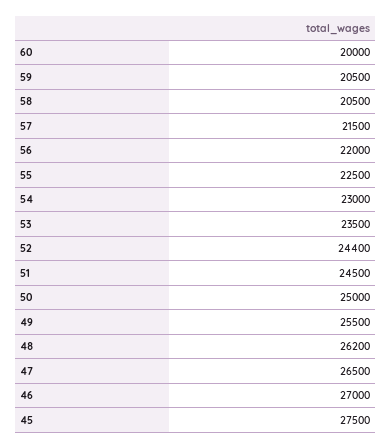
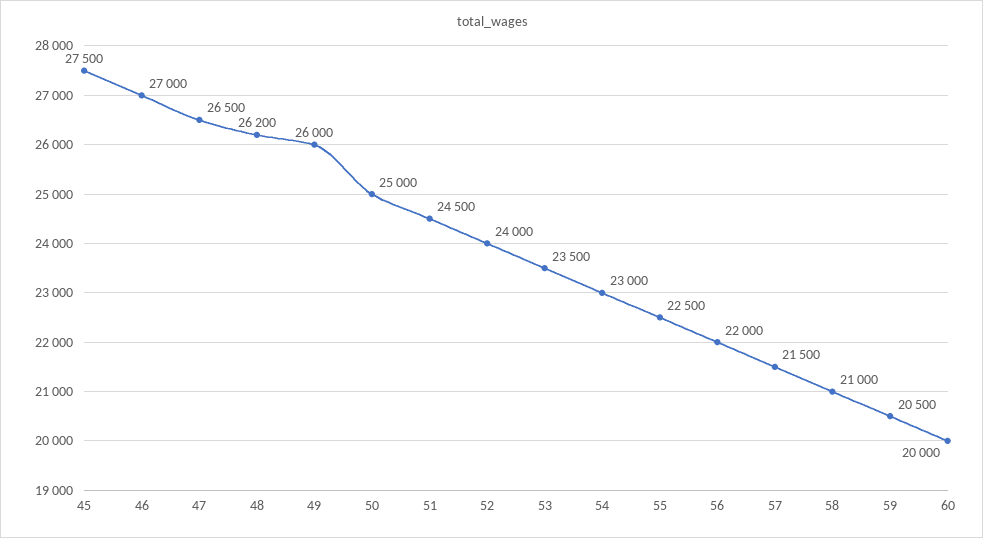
  {
    "60": 20000,
    "59": 20500,
-   "58": 20500,
+   "58": 21000,
    "57": 21500,
    "56": 22000,
    "55": 22500,
    "54": 23000,
    "53": 23500,
-   "52": 24400,
+   "52": 24000,
    "51": 24500,
    "50": 25000,
-   "49": 25500,
+   "49": 26000,
    "48": 26200,
    "47": 26500,
    "46": 27000,
    "45": 27500
  }

